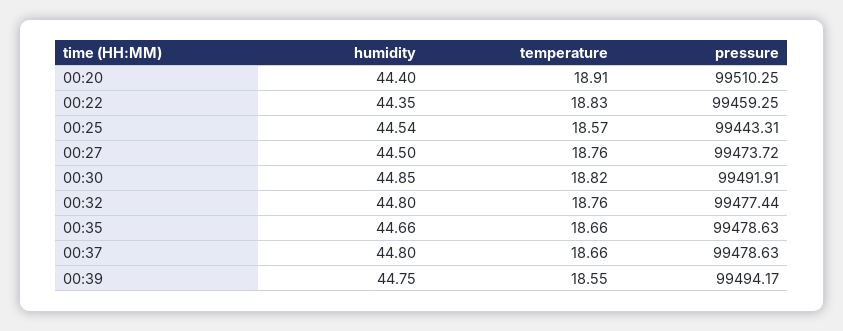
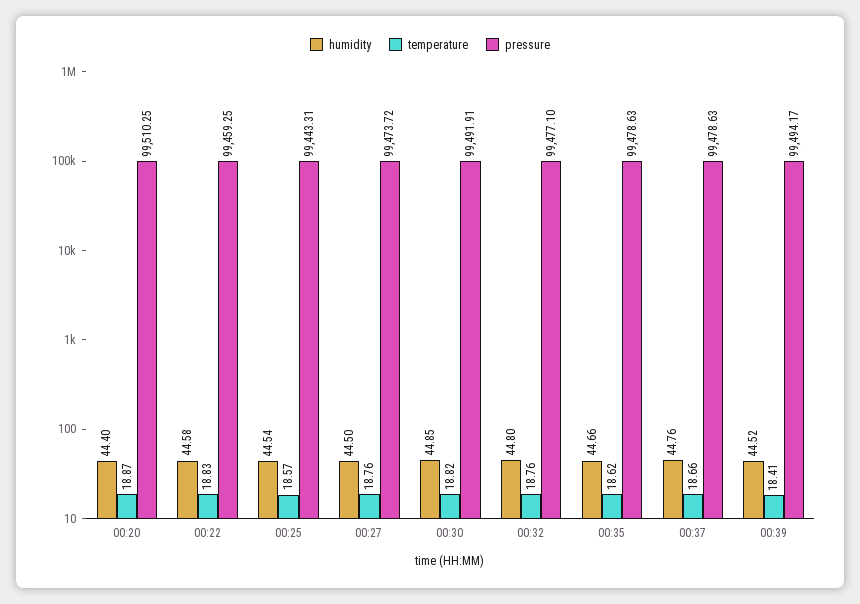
  {
    "humidity": {
      "00:20": 44.4,
-     "00:22": 44.35,
+     "00:22": 44.58,
      "00:25": 44.54,
      "00:27": 44.5,
      "00:30": 44.85,
      "00:32": 44.8,
      "00:35": 44.66,
-     "00:37": 44.8,
+     "00:37": 44.76,
-     "00:39": 44.75
+     "00:39": 44.52
    },
    "temperature": {
-     "00:20": 18.91,
+     "00:20": 18.87,
      "00:22": 18.83,
      "00:25": 18.57,
      "00:27": 18.76,
      "00:30": 18.82,
      "00:32": 18.76,
-     "00:35": 18.66,
+     "00:35": 18.62,
      "00:37": 18.66,
-     "00:39": 18.55
+     "00:39": 18.41
    },
    "pressure": {
      "00:20": 99510.25,
      "00:22": 99459.25,
      "00:25": 99443.31,
      "00:27": 99473.72,
      "00:30": 99491.91,
-     "00:32": 99477.44,
+     "00:32": 99477.1,
      "00:35": 99478.63,
      "00:37": 99478.63,
      "00:39": 99494.17
    }
  }

